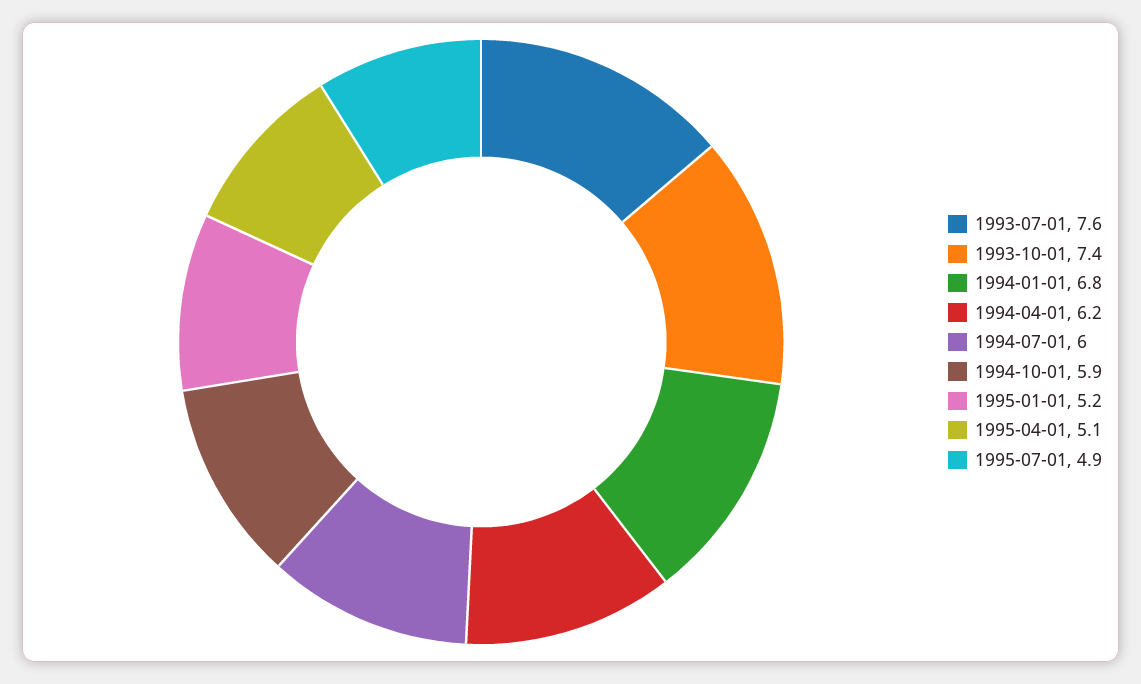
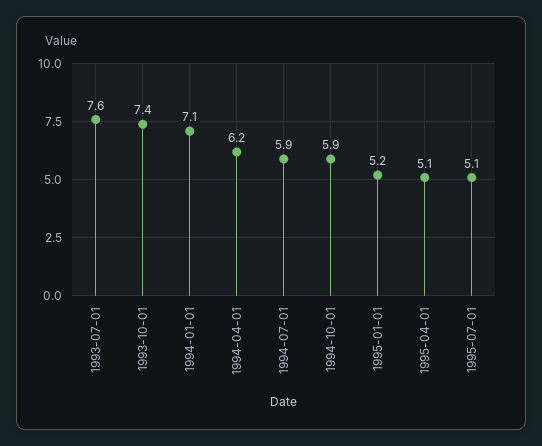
  {
    "1993-07-01": 7.6,
    "1993-10-01": 7.4,
-   "1994-01-01": 6.8,
+   "1994-01-01": 7.1,
    "1994-04-01": 6.2,
-   "1994-07-01": 6,
+   "1994-07-01": 5.9,
    "1994-10-01": 5.9,
    "1995-01-01": 5.2,
    "1995-04-01": 5.1,
-   "1995-07-01": 4.9
+   "1995-07-01": 5.1
  }

